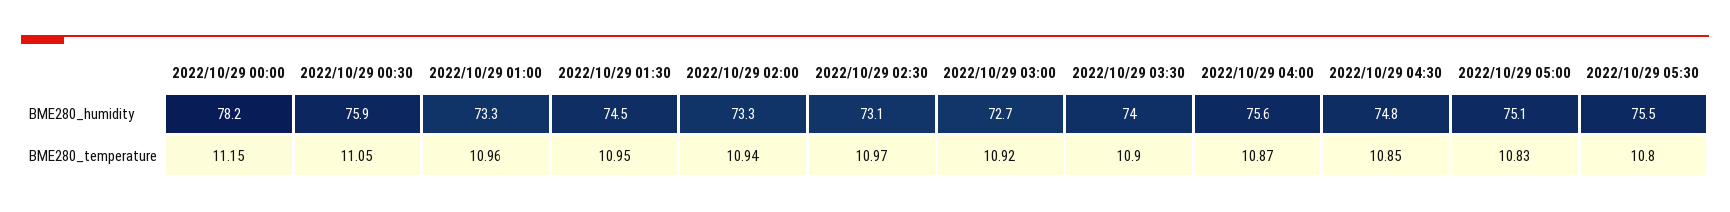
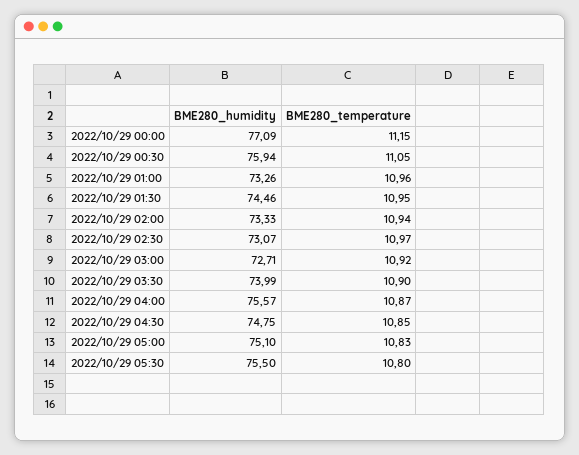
  {
    "2022/10/29 00:00": {
-     "BME280_humidity": 78.2,
+     "BME280_humidity": 77.09,
      "BME280_temperature": 11.15
    },
    "2022/10/29 00:30": {
      "BME280_humidity": 75.94,
      "BME280_temperature": 11.05
    },
    "2022/10/29 01:00": {
      "BME280_humidity": 73.26,
      "BME280_temperature": 10.96
    },
    "2022/10/29 01:30": {
      "BME280_humidity": 74.46,
      "BME280_temperature": 10.95
    },
    "2022/10/29 02:00": {
      "BME280_humidity": 73.33,
      "BME280_temperature": 10.94
    },
    "2022/10/29 02:30": {
      "BME280_humidity": 73.07,
      "BME280_temperature": 10.97
    },
    "2022/10/29 03:00": {
      "BME280_humidity": 72.71,
      "BME280_temperature": 10.92
    },
    "2022/10/29 03:30": {
      "BME280_humidity": 73.99,
      "BME280_temperature": 10.9
    },
    "2022/10/29 04:00": {
      "BME280_humidity": 75.57,
      "BME280_temperature": 10.87
    },
    "2022/10/29 04:30": {
      "BME280_humidity": 74.75,
      "BME280_temperature": 10.85
    },
    "2022/10/29 05:00": {
      "BME280_humidity": 75.1,
      "BME280_temperature": 10.83
    },
    "2022/10/29 05:30": {
      "BME280_humidity": 75.5,
      "BME280_temperature": 10.8
    }
  }

